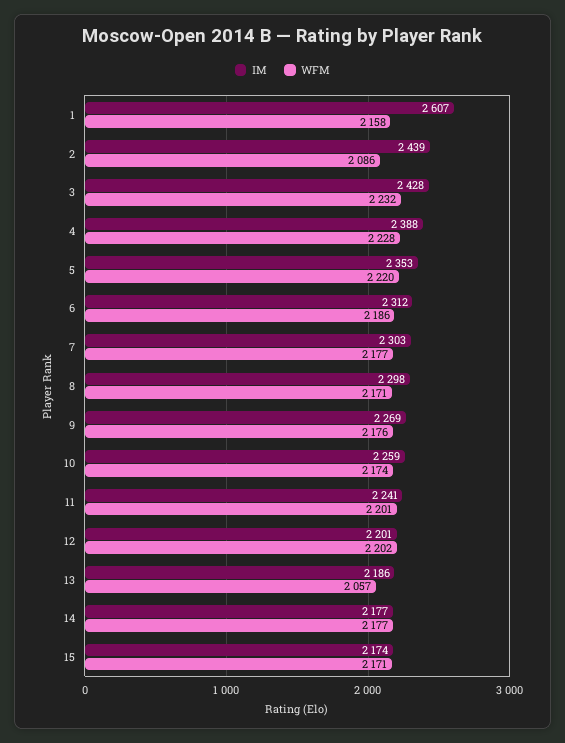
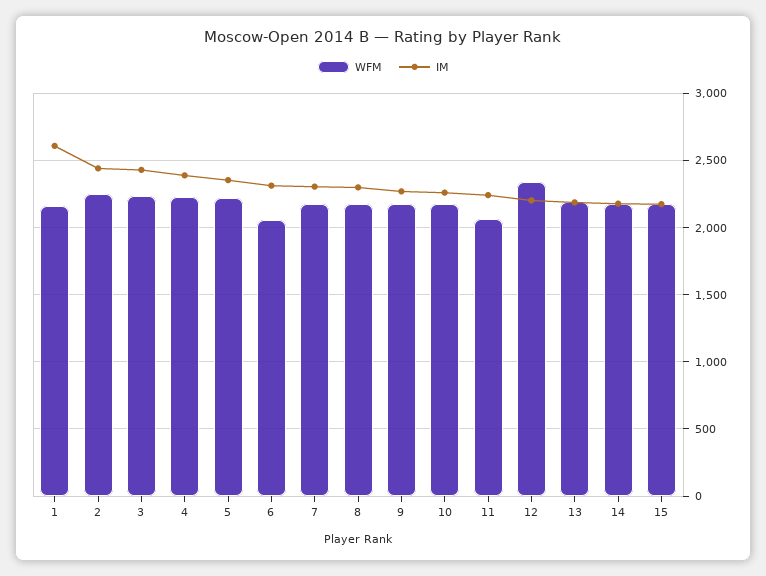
  {
    "IM": {
      "1": 2607,
      "2": 2439,
      "3": 2428,
      "4": 2388,
      "5": 2353,
      "6": 2312,
      "7": 2303,
      "8": 2298,
      "9": 2269,
      "10": 2259,
      "11": 2241,
      "12": 2201,
      "13": 2186,
      "14": 2177,
      "15": 2174
    },
    "WFM": {
      "1": 2158,
-     "2": 2086,
+     "2": 2250,
      "3": 2232,
      "4": 2228,
      "5": 2220,
-     "6": 2186,
+     "6": 2050,
      "7": 2177,
      "8": 2171,
      "9": 2176,
      "10": 2174,
-     "11": 2201,
+     "11": 2050,
-     "12": 2202,
+     "12": 2350,
-     "13": 2057,
+     "13": 2200,
      "14": 2177,
      "15": 2171
    }
  }

